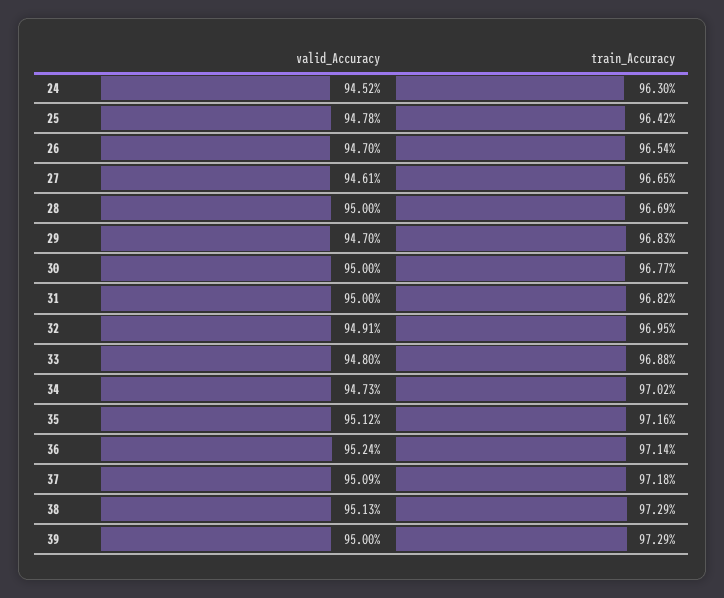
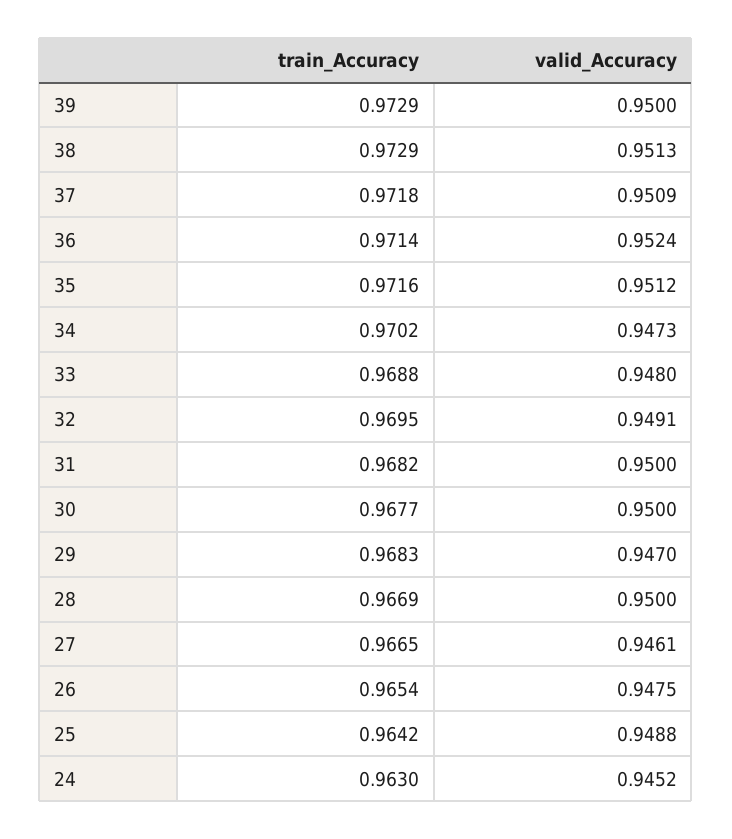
  {
    "valid_Accuracy": {
      "24": 0.9452,
-     "25": 0.9478,
+     "25": 0.9488,
-     "26": 0.947,
+     "26": 0.9475,
      "27": 0.9461,
      "28": 0.95,
      "29": 0.947,
      "30": 0.95,
      "31": 0.95,
      "32": 0.9491,
      "33": 0.948,
      "34": 0.9473,
      "35": 0.9512,
      "36": 0.9524,
      "37": 0.9509,
      "38": 0.9513,
      "39": 0.95
    },
    "train_Accuracy": {
      "24": 0.963,
      "25": 0.9642,
      "26": 0.9654,
      "27": 0.9665,
      "28": 0.9669,
      "29": 0.9683,
      "30": 0.9677,
      "31": 0.9682,
      "32": 0.9695,
      "33": 0.9688,
      "34": 0.9702,
      "35": 0.9716,
      "36": 0.9714,
      "37": 0.9718,
      "38": 0.9729,
      "39": 0.9729
    }
  }

